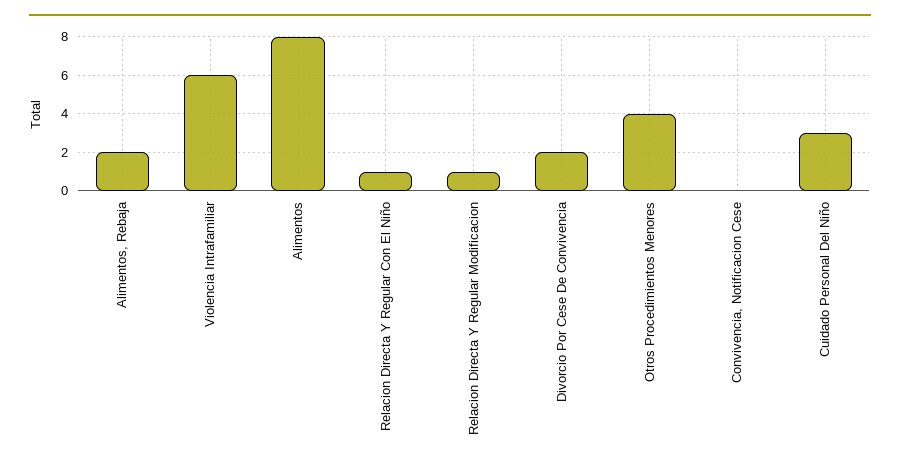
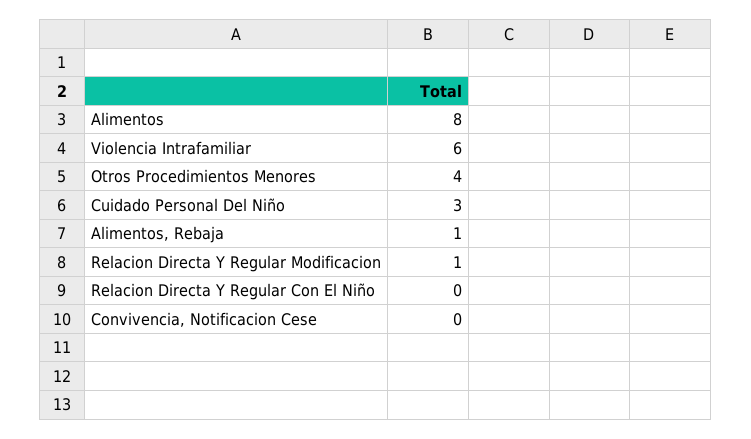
  {
-   "Alimentos, Rebaja": 2,
+   "Alimentos, Rebaja": 1,
    "Violencia Intrafamiliar": 6,
    "Alimentos": 8,
-   "Relacion Directa Y Regular Con El Niño": 1,
+   "Relacion Directa Y Regular Con El Niño": 0,
    "Relacion Directa Y Regular Modificacion": 1,
-   "Divorcio Por Cese De Convivencia": 2,
    "Otros Procedimientos Menores": 4,
    "Convivencia, Notificacion Cese": 0,
    "Cuidado Personal Del Niño": 3
  }

